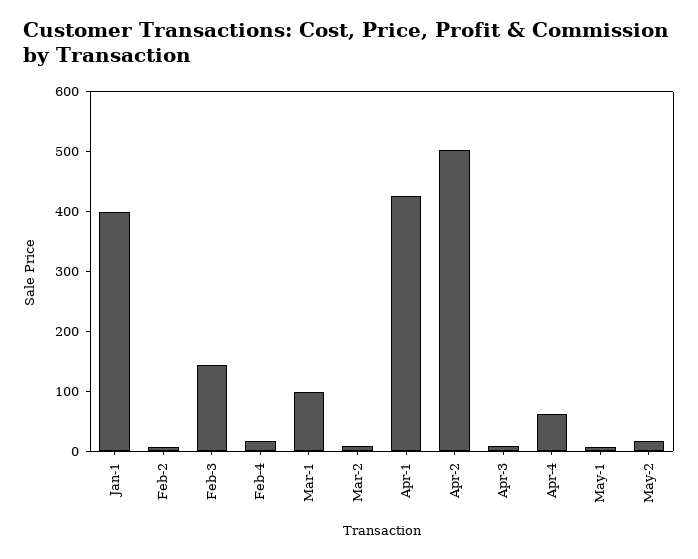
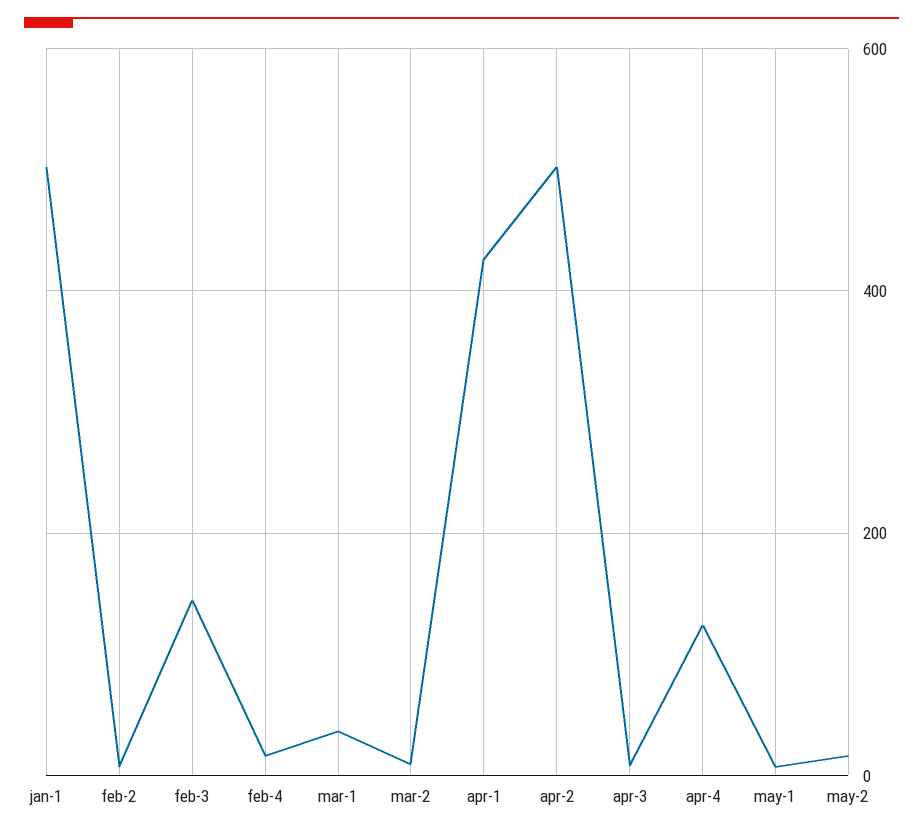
  {
-   "Jan-1": 400,
+   "Jan-1": 500,
    "Feb-2": 0,
    "Feb-3": 140,
    "Feb-4": 20,
-   "Mar-1": 100,
+   "Mar-1": 40,
    "Mar-2": 0,
    "Apr-1": 420,
    "Apr-2": 500,
    "Apr-3": 0,
-   "Apr-4": 60,
+   "Apr-4": 120,
    "May-1": 0,
    "May-2": 20
  }

